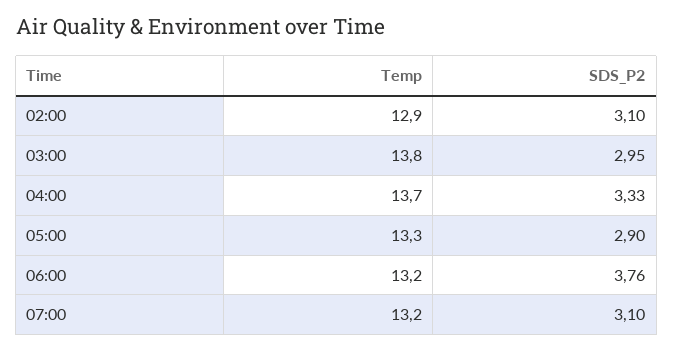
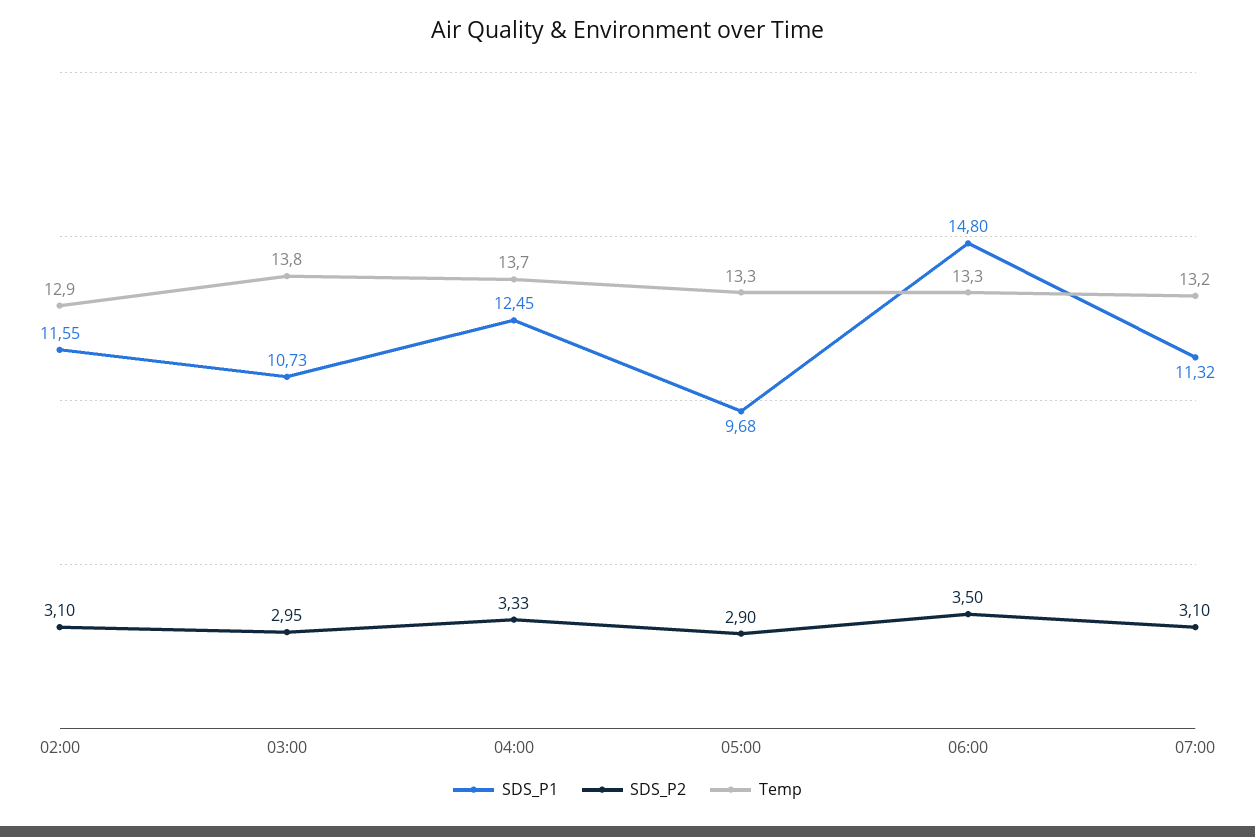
  {
    "Temp": {
      "02:00": 12.9,
      "03:00": 13.8,
      "04:00": 13.7,
      "05:00": 13.3,
-     "06:00": 13.2,
+     "06:00": 13.3,
      "07:00": 13.2
    },
    "SDS_P2": {
      "02:00": 3.1,
      "03:00": 2.95,
      "04:00": 3.33,
      "05:00": 2.9,
-     "06:00": 3.76,
+     "06:00": 3.5,
      "07:00": 3.1
-   }
+   },
+   "SDS_P1": {
+     "02:00": 11.55,
+     "03:00": 10.73,
+     "04:00": 12.45,
+     "05:00": 9.68,
+     "06:00": 14.8,
+     "07:00": 11.32
+   }
  }

